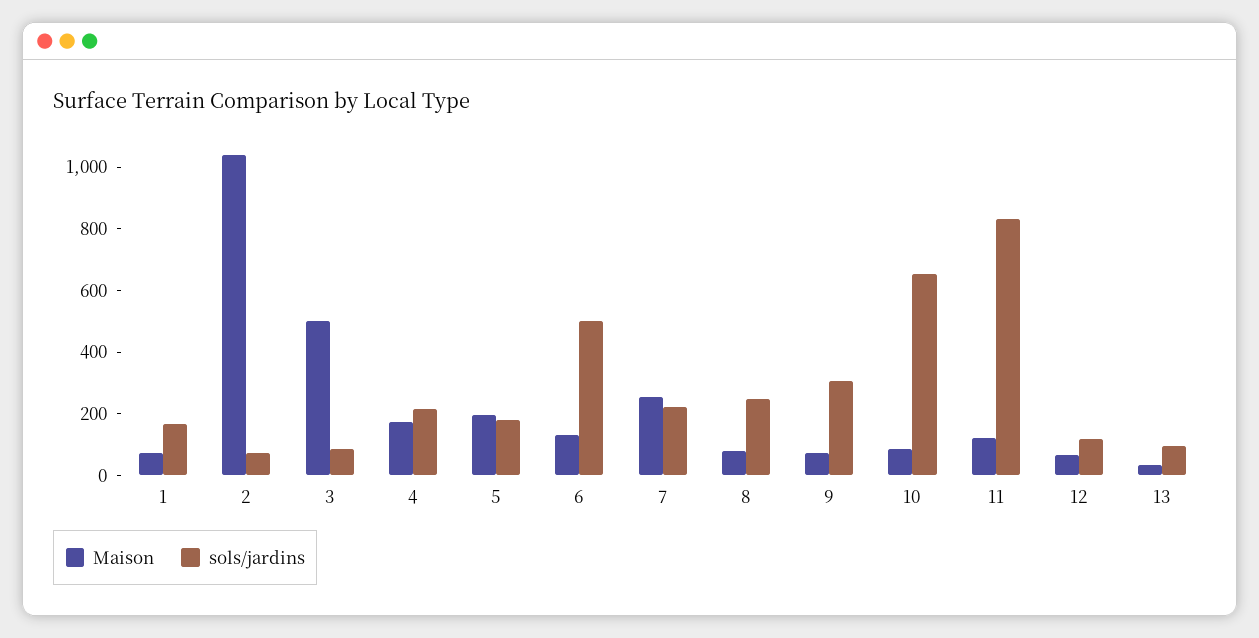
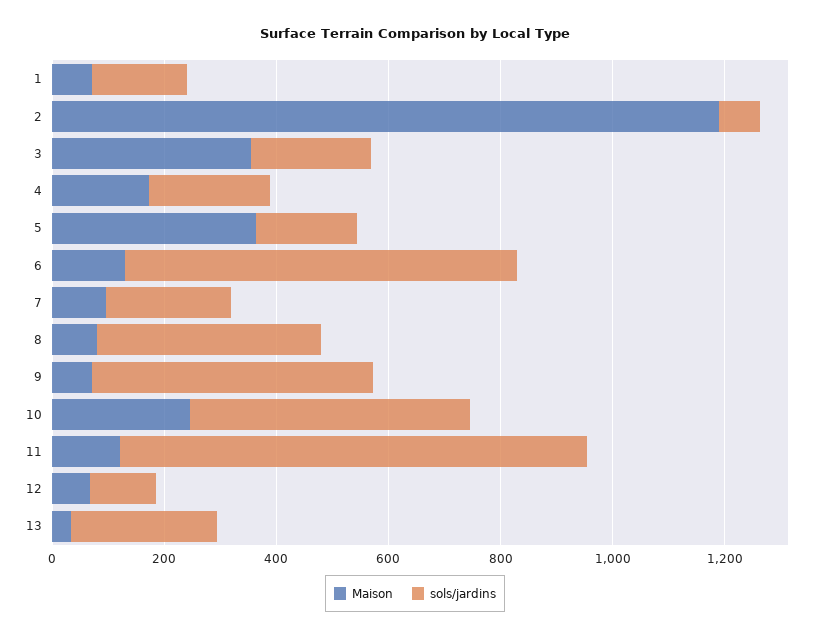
  {
    "Maison": {
      "1": 50,
-     "2": 1050,
+     "2": 1200,
-     "3": 500,
+     "3": 350,
      "4": 150,
-     "5": 200,
+     "5": 350,
      "6": 150,
-     "7": 250,
+     "7": 100,
      "8": 100,
      "9": 50,
-     "10": 100,
+     "10": 250,
      "11": 100,
      "12": 50,
      "13": 50
    },
    "sols/jardins": {
      "1": 150,
      "2": 50,
-     "3": 100,
+     "3": 200,
      "4": 200,
      "5": 200,
-     "6": 500,
+     "6": 700,
      "7": 200,
-     "8": 250,
+     "8": 400,
-     "9": 300,
+     "9": 500,
-     "10": 650,
+     "10": 500,
      "11": 850,
      "12": 100,
-     "13": 100
+     "13": 250
    }
  }

